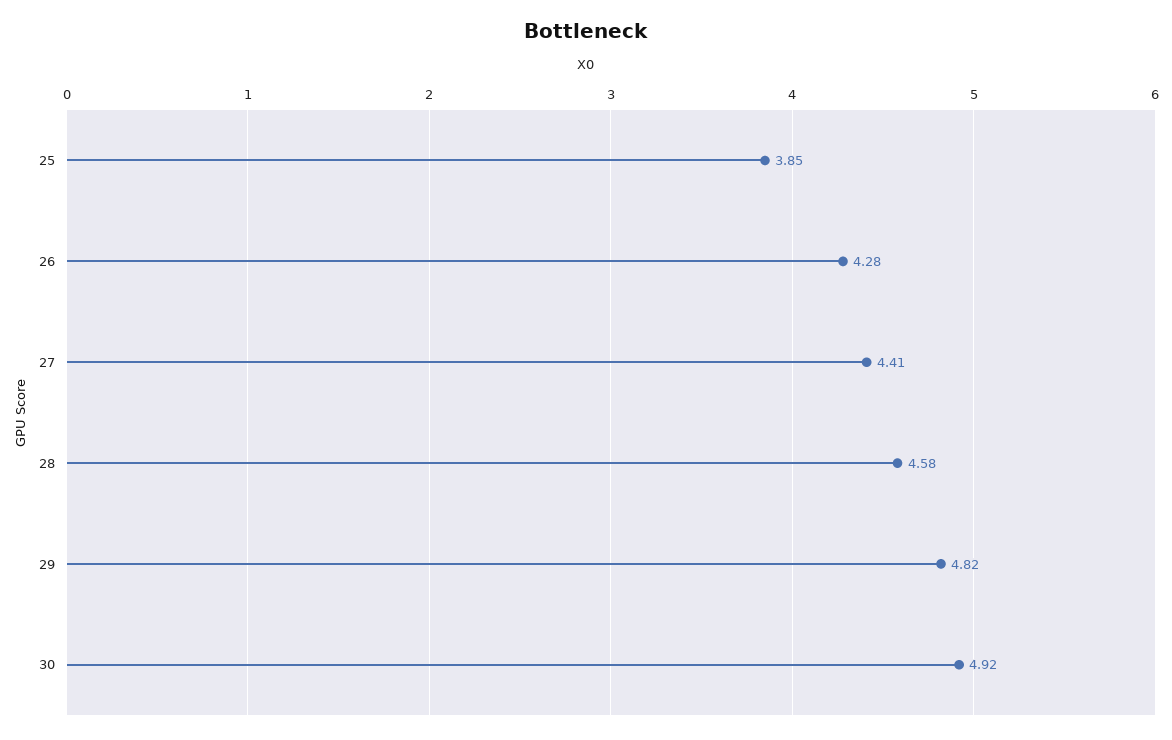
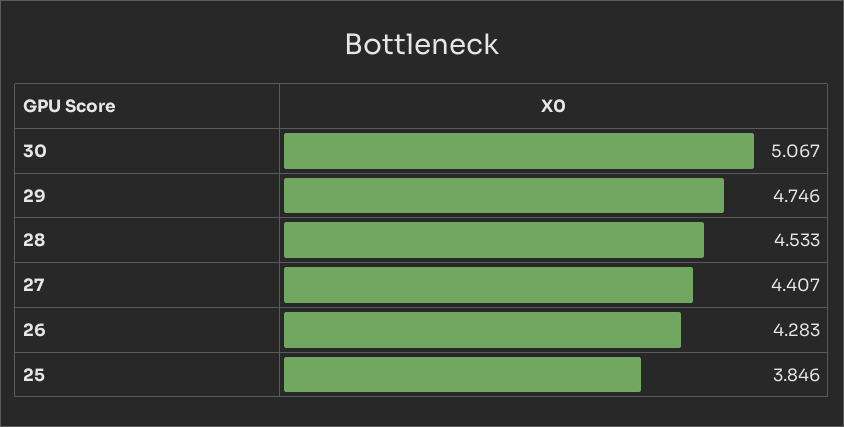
  {
    "25": 3.846,
    "26": 4.283,
    "27": 4.407,
-   "28": 4.58,
+   "28": 4.533,
-   "29": 4.82,
+   "29": 4.746,
-   "30": 4.92
+   "30": 5.067
  }

